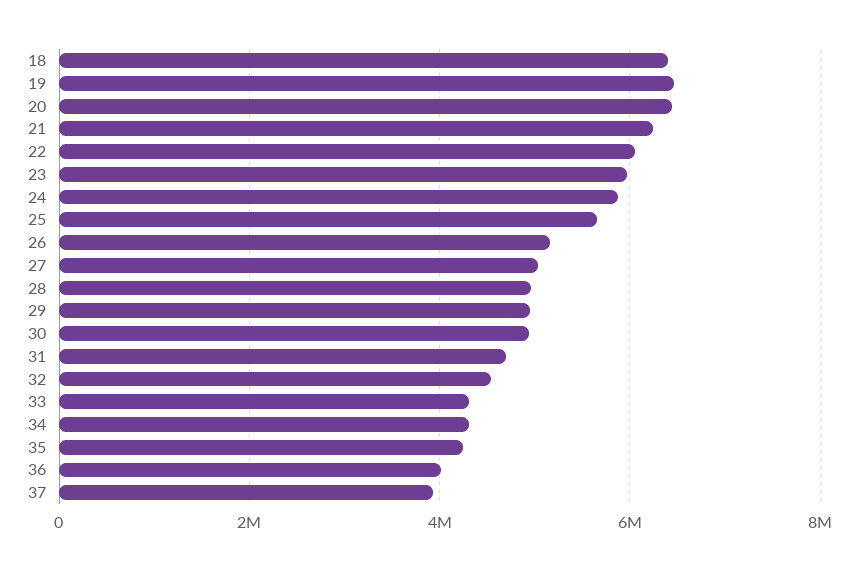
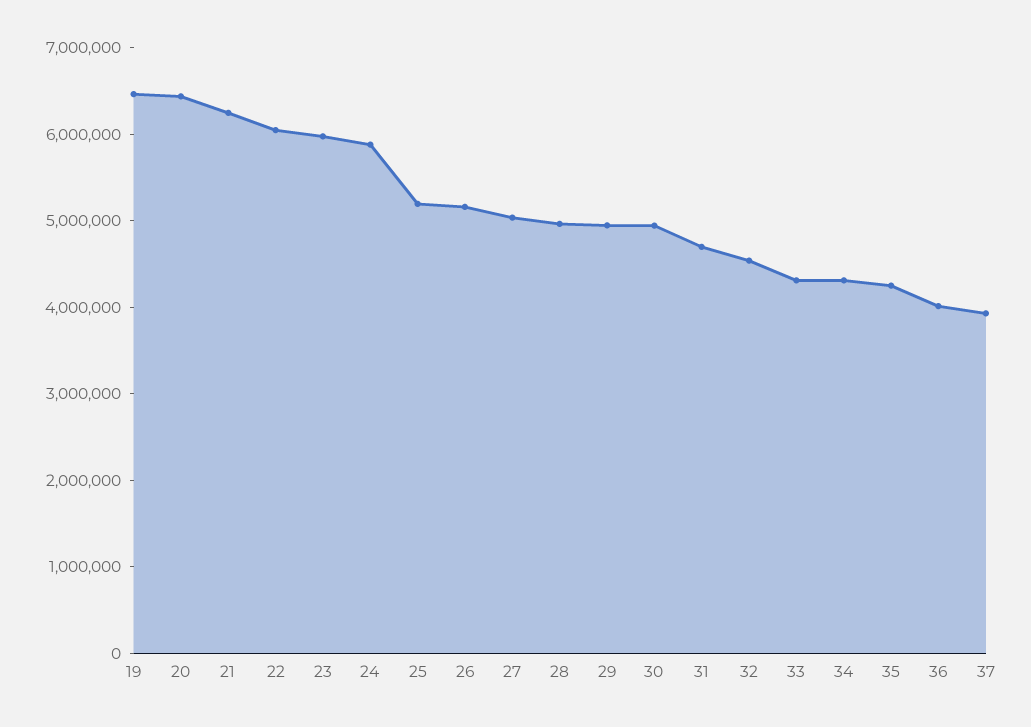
  {
-   "18": 6400000,
    "19": 6400000,
    "20": 6400000,
    "21": 6200000,
    "22": 6000000,
    "23": 6000000,
    "24": 5800000,
-   "25": 5600000,
+   "25": 5200000,
    "26": 5200000,
    "27": 5000000,
    "28": 5000000,
    "29": 5000000,
    "30": 5000000,
    "31": 4600000,
    "32": 4600000,
    "33": 4400000,
    "34": 4400000,
    "35": 4200000,
    "36": 4000000,
    "37": 4000000
  }

